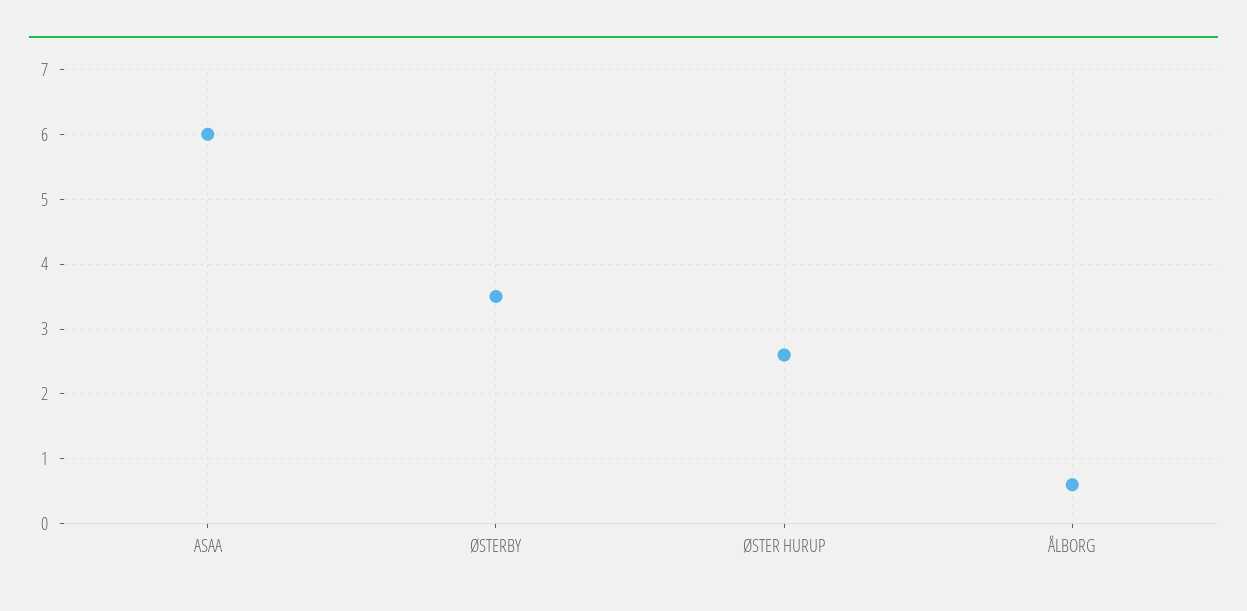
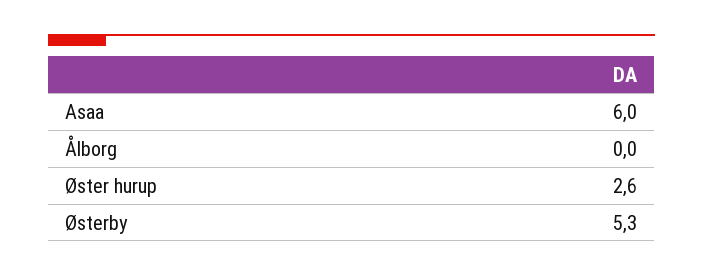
  {
    "ASAA": 6,
-   "ØSTERBY": 3.5,
+   "ØSTERBY": 5.3,
    "ØSTER HURUP": 2.6,
-   "ÅLBORG": 0.6
+   "ÅLBORG": 0
  }

